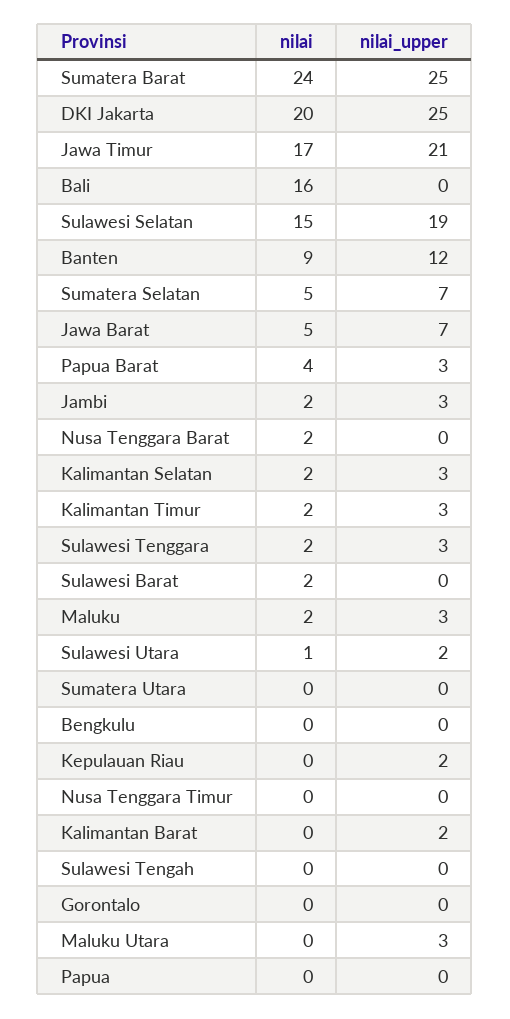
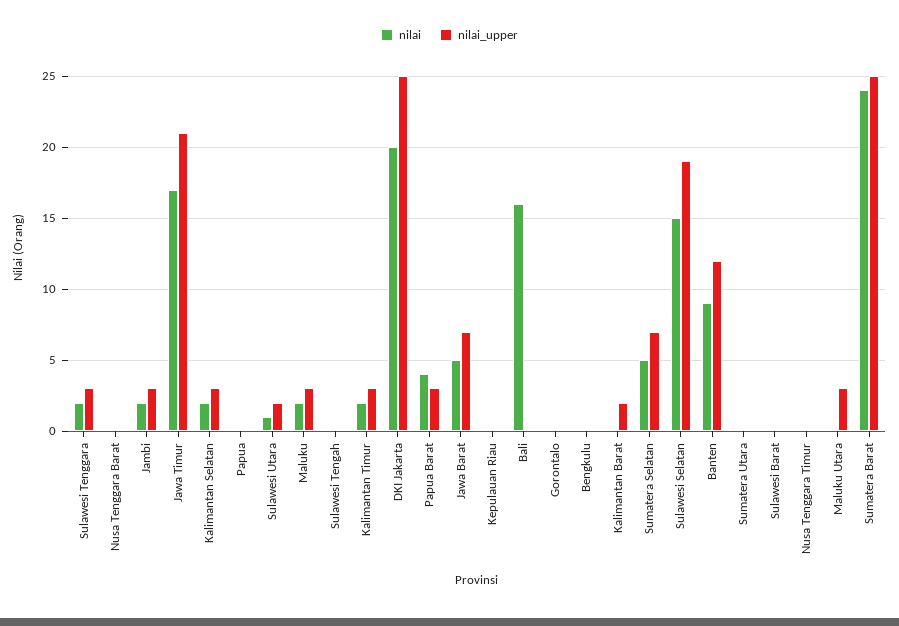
  {
    "nilai": {
      "Sumatera Barat": 24,
      "DKI Jakarta": 20,
      "Jawa Timur": 17,
      "Bali": 16,
      "Sulawesi Selatan": 15,
      "Banten": 9,
      "Sumatera Selatan": 5,
      "Jawa Barat": 5,
      "Papua Barat": 4,
      "Jambi": 2,
-     "Nusa Tenggara Barat": 2,
+     "Nusa Tenggara Barat": 0,
      "Kalimantan Selatan": 2,
      "Kalimantan Timur": 2,
      "Sulawesi Tenggara": 2,
-     "Sulawesi Barat": 2,
+     "Sulawesi Barat": 0,
      "Maluku": 2,
      "Sulawesi Utara": 1,
      "Sumatera Utara": 0,
      "Bengkulu": 0,
      "Kepulauan Riau": 0,
      "Nusa Tenggara Timur": 0,
      "Kalimantan Barat": 0,
      "Sulawesi Tengah": 0,
      "Gorontalo": 0,
      "Maluku Utara": 0,
      "Papua": 0
    },
    "nilai_upper": {
      "Sumatera Barat": 25,
      "DKI Jakarta": 25,
      "Jawa Timur": 21,
      "Bali": 0,
      "Sulawesi Selatan": 19,
      "Banten": 12,
      "Sumatera Selatan": 7,
      "Jawa Barat": 7,
      "Papua Barat": 3,
      "Jambi": 3,
      "Nusa Tenggara Barat": 0,
      "Kalimantan Selatan": 3,
      "Kalimantan Timur": 3,
      "Sulawesi Tenggara": 3,
      "Sulawesi Barat": 0,
      "Maluku": 3,
      "Sulawesi Utara": 2,
      "Sumatera Utara": 0,
      "Bengkulu": 0,
-     "Kepulauan Riau": 2,
+     "Kepulauan Riau": 0,
      "Nusa Tenggara Timur": 0,
      "Kalimantan Barat": 2,
      "Sulawesi Tengah": 0,
      "Gorontalo": 0,
      "Maluku Utara": 3,
      "Papua": 0
    }
  }

